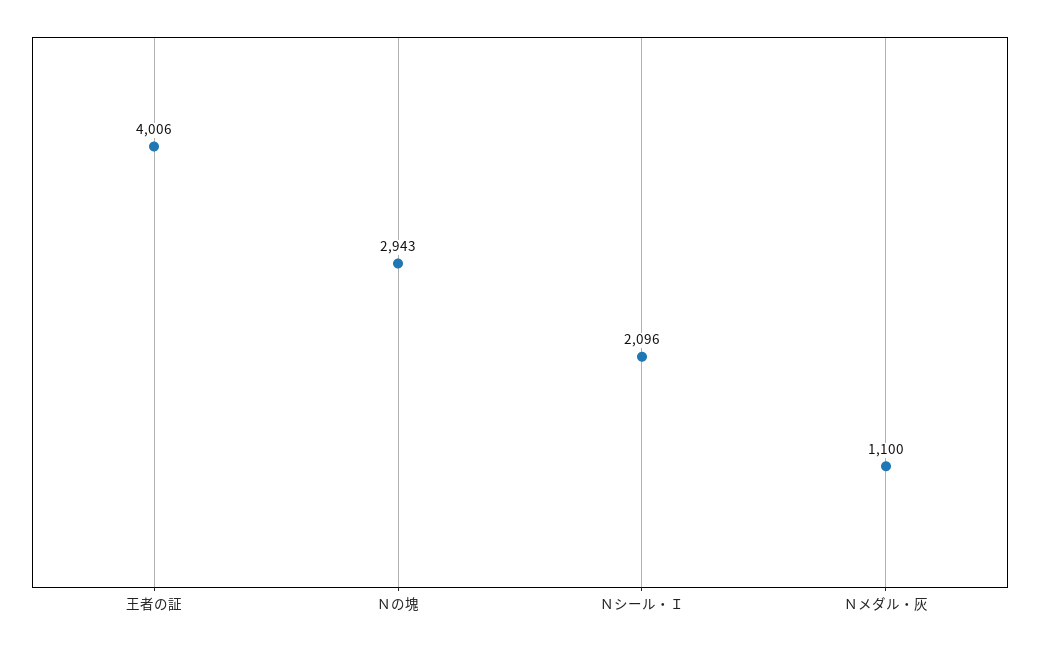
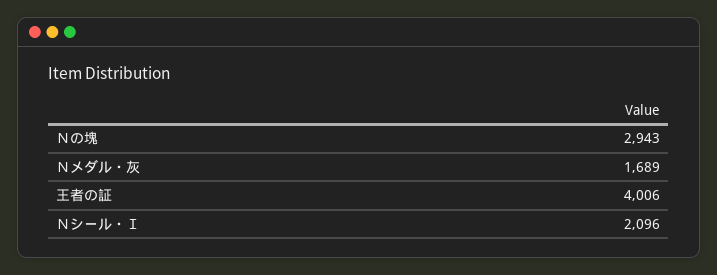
  {
    "王者の証": 4006,
    "Ｎの塊": 2943,
    "Ｎシール・Ｉ": 2096,
-   "Ｎメダル・灰": 1100
+   "Ｎメダル・灰": 1689
  }

